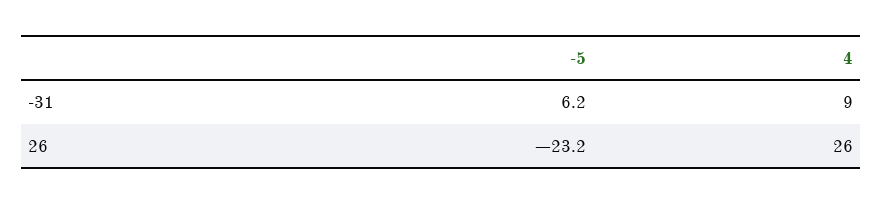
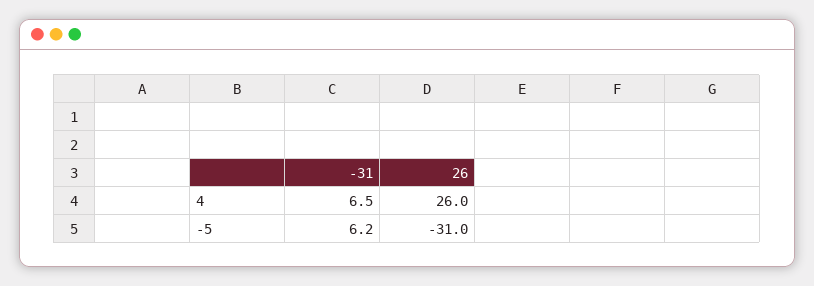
  {
    "-5": {
      "-31": 6.2,
-     "26": -23.2
+     "26": -31
    },
    "4": {
-     "-31": 9,
+     "-31": 6.5,
      "26": 26
    }
  }

